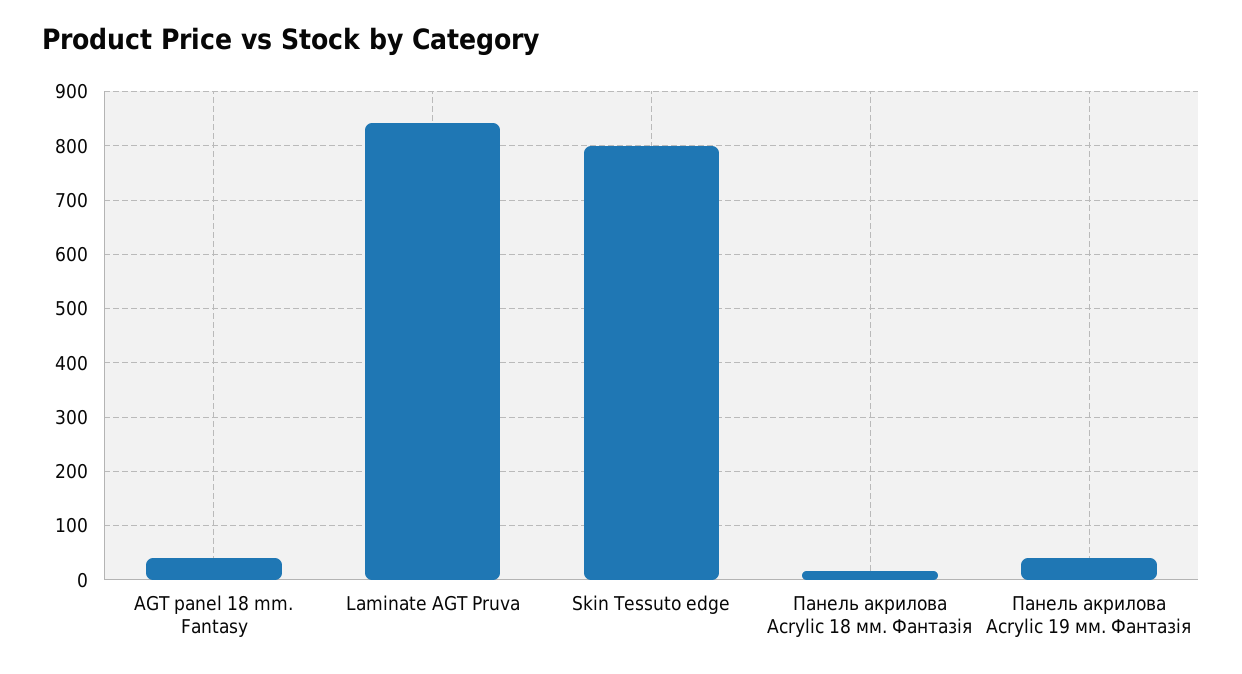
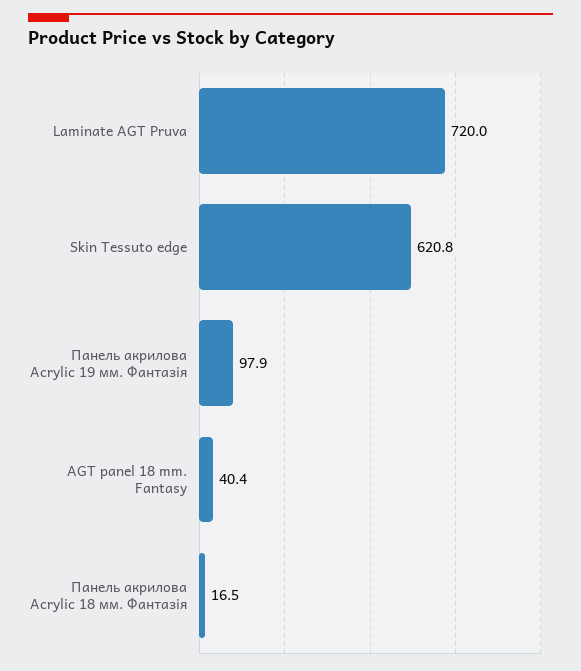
  {
    "AGT panel 18 mm. Fantasy": 40.4,
-   "Laminate AGT Pruva": 840,
+   "Laminate AGT Pruva": 720,
-   "Skin Tessuto edge": 800,
+   "Skin Tessuto edge": 620.8,
    "Панель акрилова Acrylic 18 мм. Фантазія": 16.5,
-   "Панель акрилова Acrylic 19 мм. Фантазія": 40
+   "Панель акрилова Acrylic 19 мм. Фантазія": 97.9
  }

